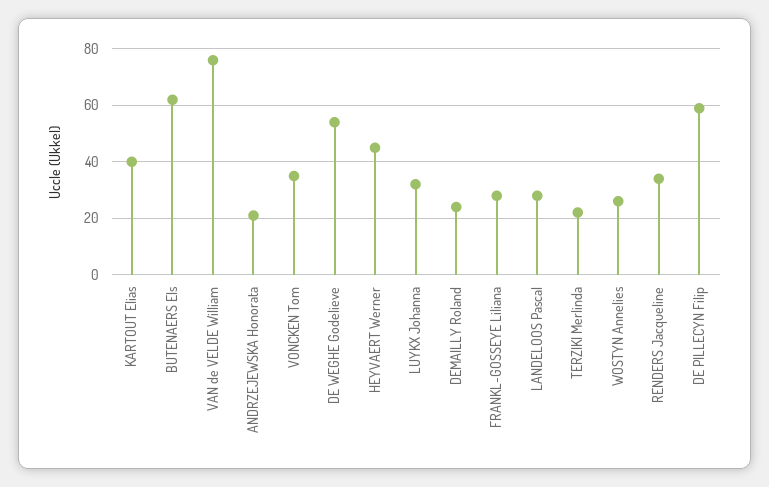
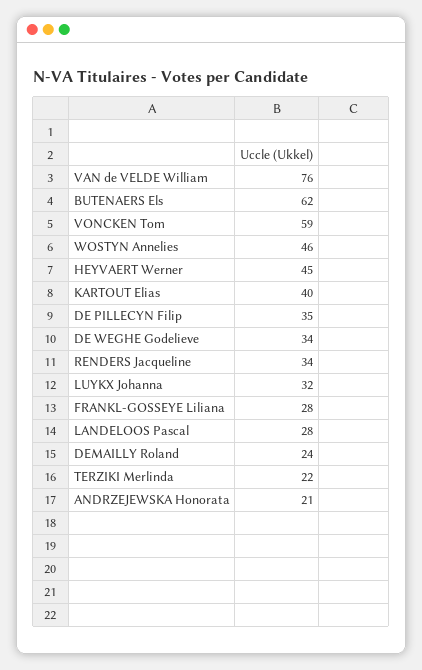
  {
    "KARTOUT Elias": 40,
    "BUTENAERS Els": 62,
    "VAN de VELDE William": 76,
    "ANDRZEJEWSKA Honorata": 21,
-   "VONCKEN Tom": 35,
+   "VONCKEN Tom": 59,
-   "DE WEGHE Godelieve": 55,
+   "DE WEGHE Godelieve": 34,
    "HEYVAERT Werner": 45,
    "LUYKX Johanna": 32,
    "DEMAILLY Roland": 24,
    "FRANKL-GOSSEYE Liliana": 28,
    "LANDELOOS Pascal": 28,
    "TERZIKI Merlinda": 22,
-   "WOSTYN Annelies": 25,
+   "WOSTYN Annelies": 46,
    "RENDERS Jacqueline": 34,
-   "DE PILLECYN Filip": 60
+   "DE PILLECYN Filip": 35
  }

